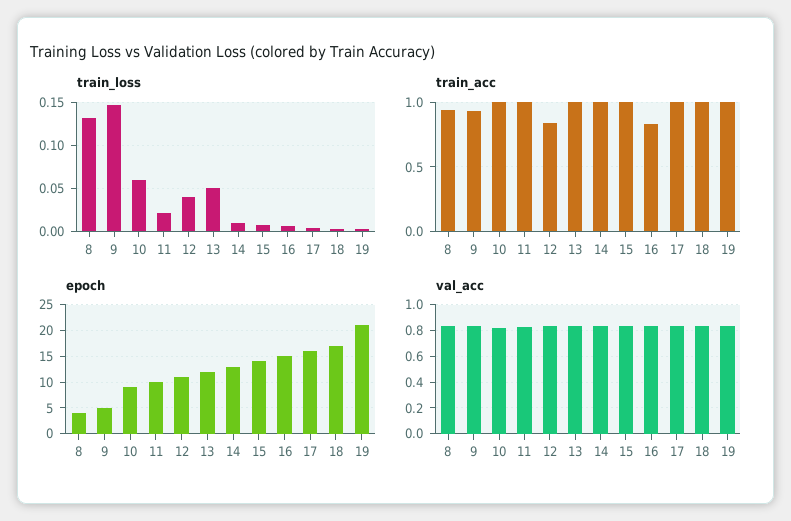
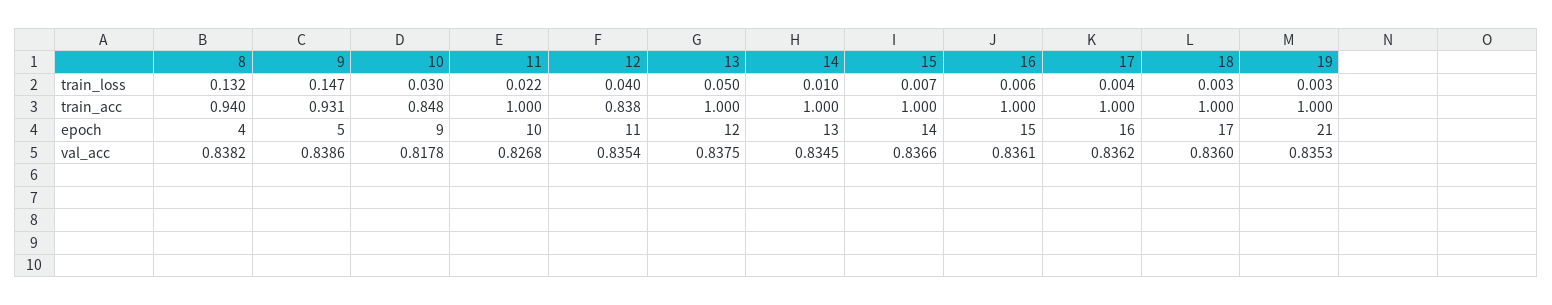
  {
    "train_loss": {
      "8": 0.132,
      "9": 0.147,
-     "10": 0.06,
+     "10": 0.03,
      "11": 0.022,
      "12": 0.04,
      "13": 0.05,
      "14": 0.01,
      "15": 0.007,
      "16": 0.006,
      "17": 0.004,
      "18": 0.003,
      "19": 0.003
    },
    "train_acc": {
      "8": 0.94,
      "9": 0.931,
-     "10": 1,
+     "10": 0.848,
      "11": 1,
      "12": 0.838,
      "13": 1,
      "14": 1,
      "15": 1,
-     "16": 0.85,
+     "16": 1,
      "17": 1,
      "18": 1,
      "19": 1
    },
    "epoch": {
      "8": 4,
      "9": 5,
      "10": 9,
      "11": 10,
      "12": 11,
      "13": 12,
      "14": 13,
      "15": 14,
      "16": 15,
      "17": 16,
      "18": 17,
      "19": 21
    },
    "val_acc": {
      "8": 0.8382,
      "9": 0.8386,
      "10": 0.8178,
      "11": 0.8268,
      "12": 0.8354,
      "13": 0.8375,
      "14": 0.8345,
      "15": 0.8366,
      "16": 0.8361,
      "17": 0.8362,
      "18": 0.836,
      "19": 0.8353
    }
  }

